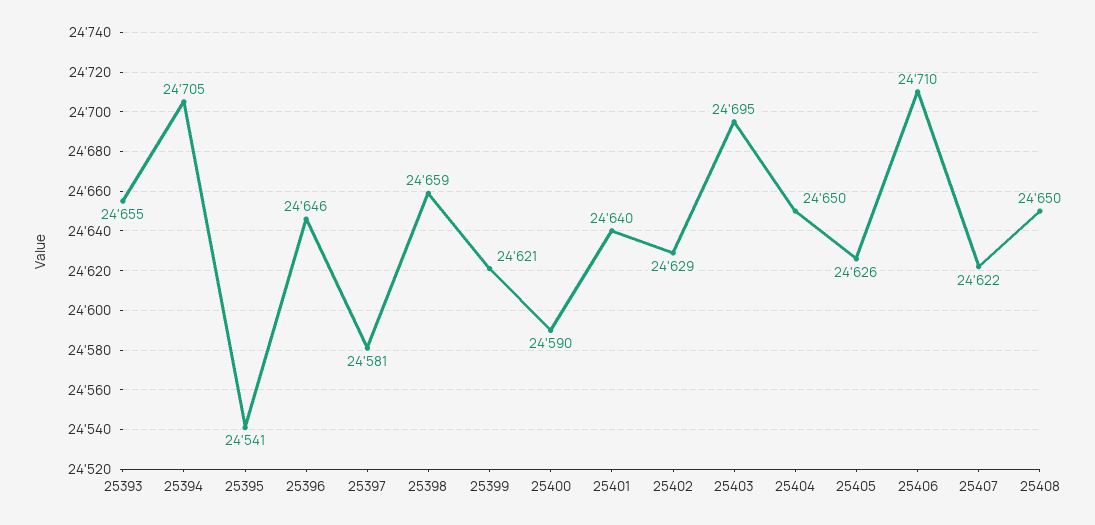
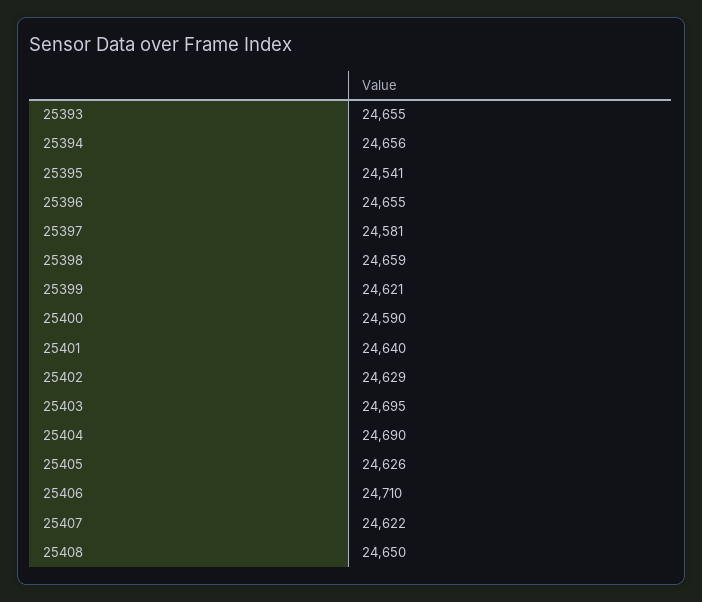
  {
    "25393": 24655,
-   "25394": 24705,
+   "25394": 24656,
    "25395": 24541,
-   "25396": 24646,
+   "25396": 24655,
    "25397": 24581,
    "25398": 24659,
    "25399": 24621,
    "25400": 24590,
    "25401": 24640,
    "25402": 24629,
    "25403": 24695,
-   "25404": 24650,
+   "25404": 24690,
    "25405": 24626,
    "25406": 24710,
    "25407": 24622,
    "25408": 24650
  }

